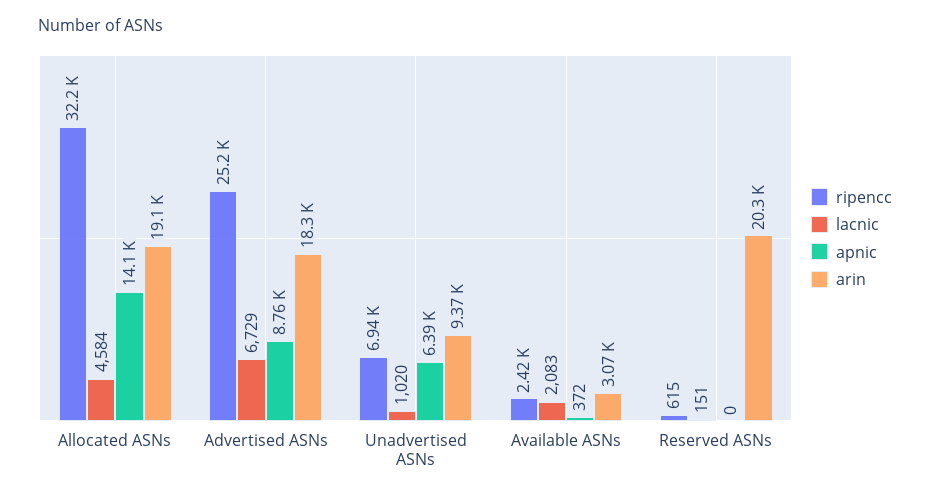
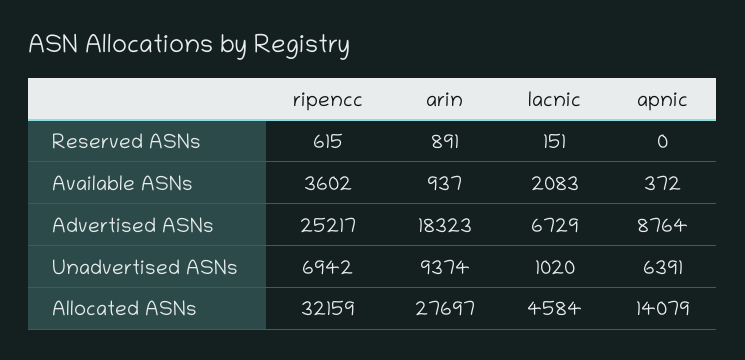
  {
    "ripencc": {
      "Allocated ASNs": 32159,
      "Advertised ASNs": 25217,
      "Unadvertised ASNs": 6942,
-     "Available ASNs": 2420,
+     "Available ASNs": 3602,
      "Reserved ASNs": 615
    },
    "lacnic": {
      "Allocated ASNs": 4584,
      "Advertised ASNs": 6729,
      "Unadvertised ASNs": 1020,
      "Available ASNs": 2083,
      "Reserved ASNs": 151
    },
    "apnic": {
      "Allocated ASNs": 14079,
      "Advertised ASNs": 8764,
      "Unadvertised ASNs": 6391,
      "Available ASNs": 372,
      "Reserved ASNs": 0
    },
    "arin": {
-     "Allocated ASNs": 19100,
+     "Allocated ASNs": 27697,
      "Advertised ASNs": 18323,
      "Unadvertised ASNs": 9374,
-     "Available ASNs": 3070,
+     "Available ASNs": 937,
-     "Reserved ASNs": 20300
+     "Reserved ASNs": 891
    }
  }

